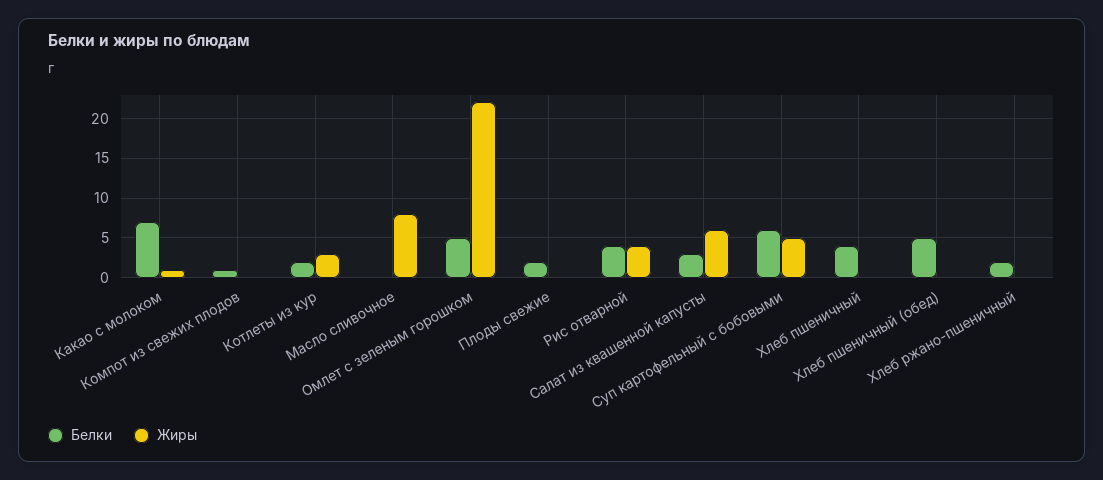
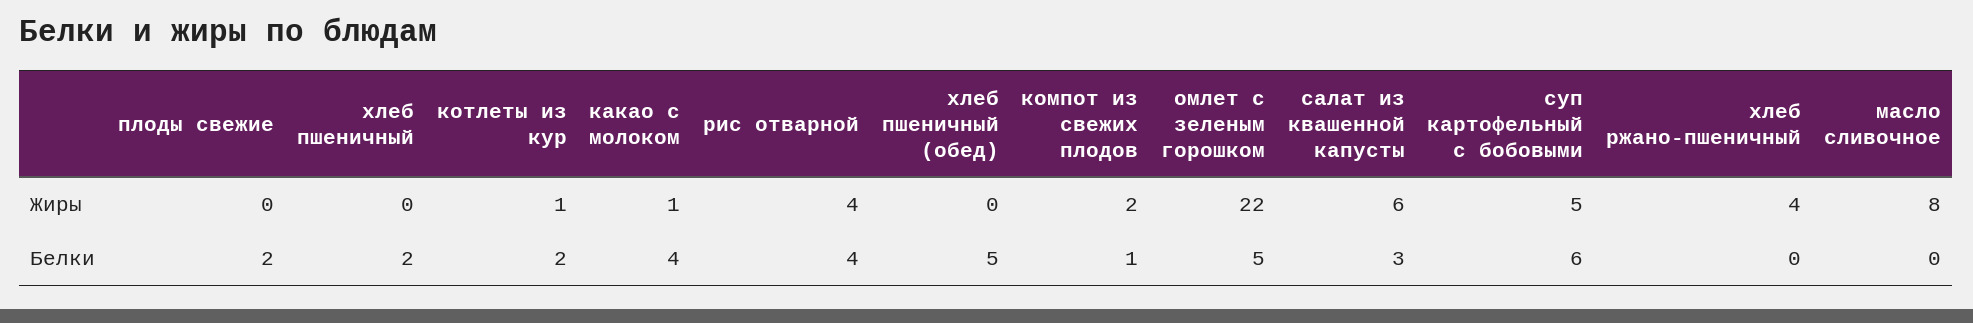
  {
    "Белки": {
-     "Какао с молоком": 7,
+     "Какао с молоком": 4,
      "Компот из свежих плодов": 1,
      "Котлеты из кур": 2,
      "Масло сливочное": 0,
      "Омлет с зеленым горошком": 5,
      "Плоды свежие": 2,
      "Рис отварной": 4,
      "Салат из квашенной капусты": 3,
      "Суп картофельный с бобовыми": 6,
-     "Хлеб пшеничный": 4,
+     "Хлеб пшеничный": 2,
      "Хлеб пшеничный (обед)": 5,
-     "Хлеб ржано-пшеничный": 2
+     "Хлеб ржано-пшеничный": 0
    },
    "Жиры": {
      "Какао с молоком": 1,
-     "Компот из свежих плодов": 0,
+     "Компот из свежих плодов": 2,
-     "Котлеты из кур": 3,
+     "Котлеты из кур": 1,
      "Масло сливочное": 8,
      "Омлет с зеленым горошком": 22,
      "Плоды свежие": 0,
      "Рис отварной": 4,
      "Салат из квашенной капусты": 6,
      "Суп картофельный с бобовыми": 5,
      "Хлеб пшеничный": 0,
      "Хлеб пшеничный (обед)": 0,
-     "Хлеб ржано-пшеничный": 0
+     "Хлеб ржано-пшеничный": 4
    }
  }

